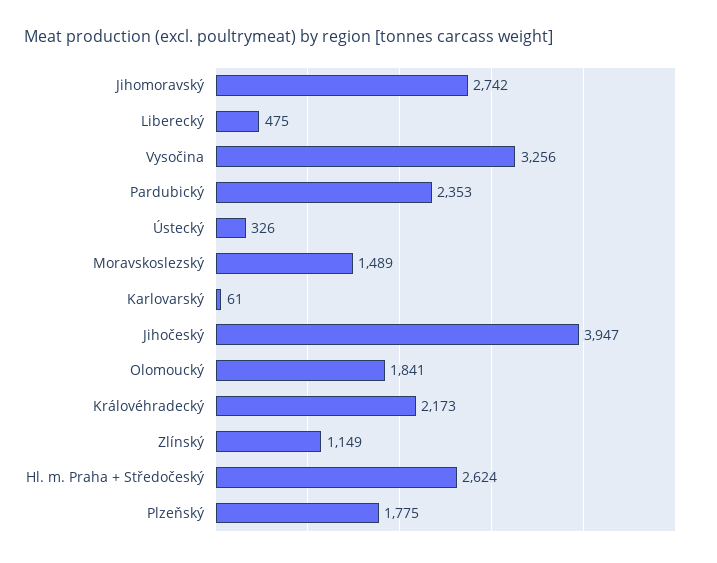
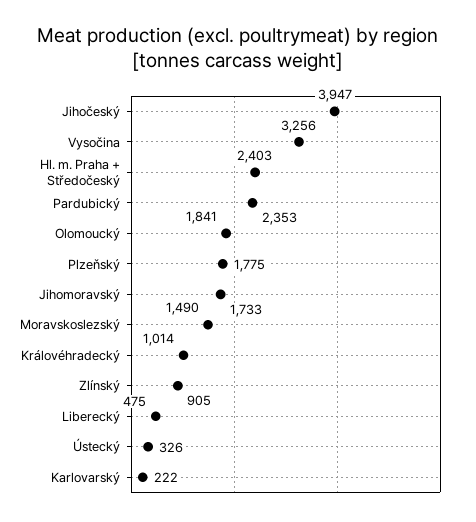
  {
-   "Jihomoravský": 2742,
+   "Jihomoravský": 1733,
    "Liberecký": 475,
    "Vysočina": 3256,
    "Pardubický": 2353,
    "Ústecký": 326,
-   "Moravskoslezský": 1489,
+   "Moravskoslezský": 1490,
-   "Karlovarský": 61,
+   "Karlovarský": 222,
    "Jihočeský": 3947,
    "Olomoucký": 1841,
-   "Královéhradecký": 2173,
+   "Královéhradecký": 1014,
-   "Zlínský": 1149,
+   "Zlínský": 905,
-   "Hl. m. Praha + Středočeský": 2624,
+   "Hl. m. Praha + Středočeský": 2403,
    "Plzeňský": 1775
  }

